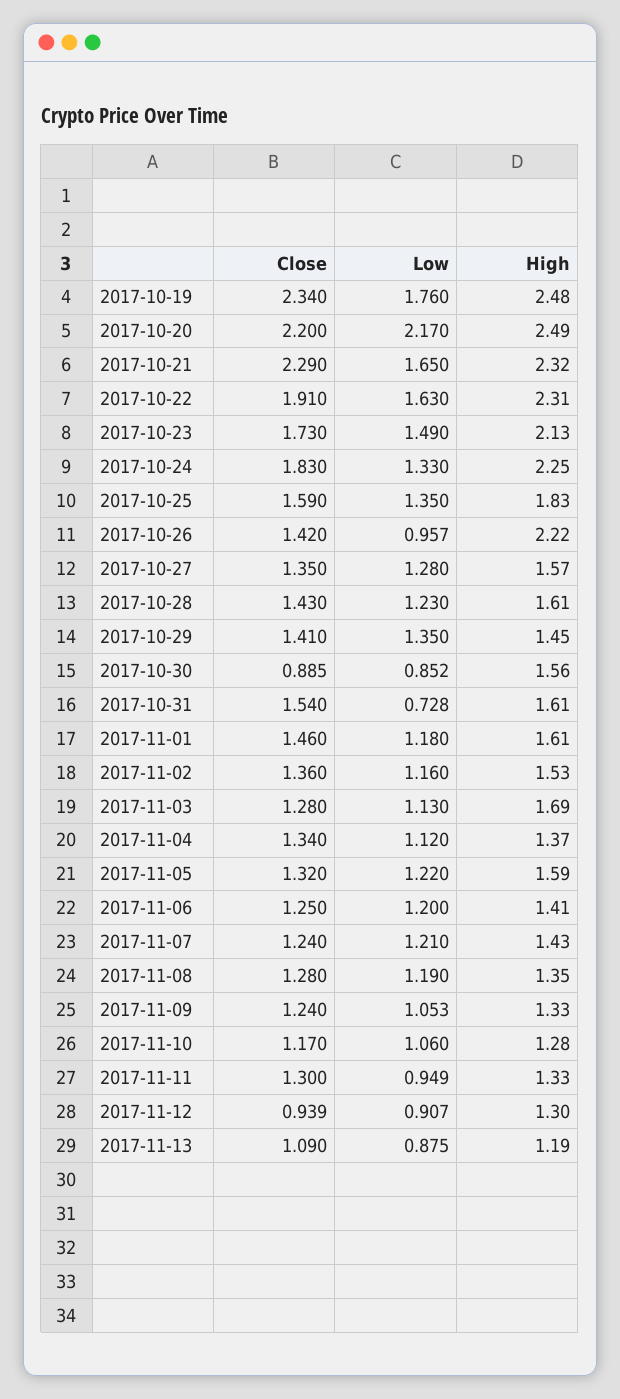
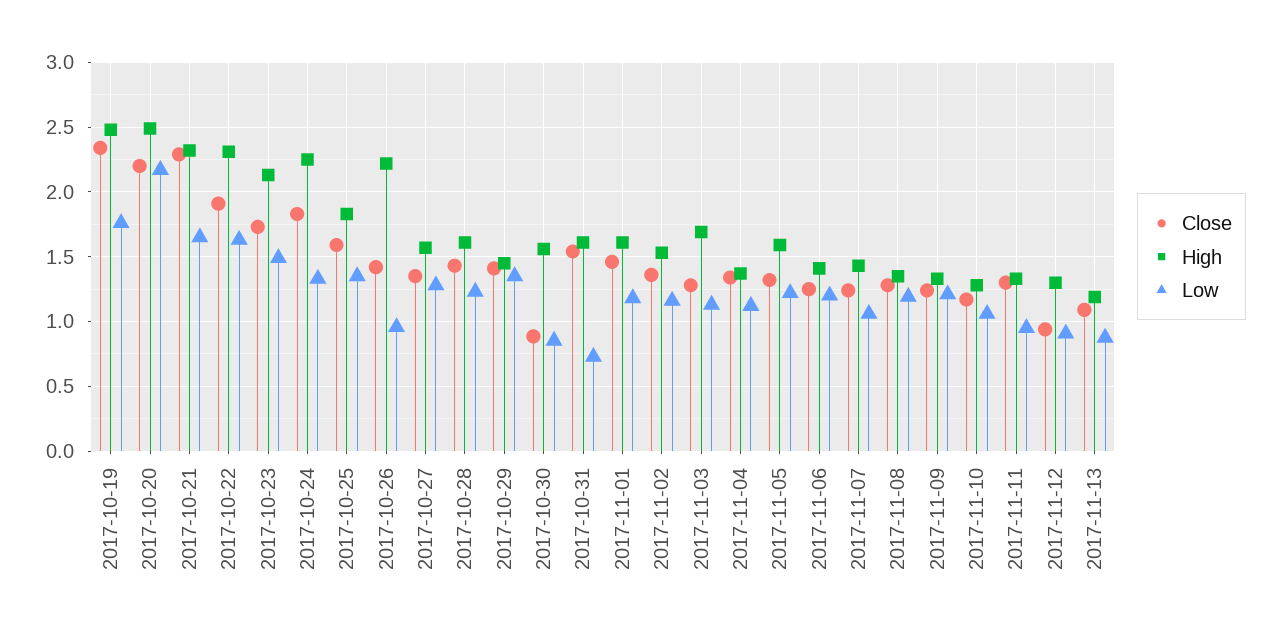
  {
    "Close": {
      "2017-10-19": 2.34,
      "2017-10-20": 2.2,
      "2017-10-21": 2.29,
      "2017-10-22": 1.91,
      "2017-10-23": 1.73,
      "2017-10-24": 1.83,
      "2017-10-25": 1.59,
      "2017-10-26": 1.42,
      "2017-10-27": 1.35,
      "2017-10-28": 1.43,
      "2017-10-29": 1.41,
      "2017-10-30": 0.885,
      "2017-10-31": 1.54,
      "2017-11-01": 1.46,
      "2017-11-02": 1.36,
      "2017-11-03": 1.28,
      "2017-11-04": 1.34,
      "2017-11-05": 1.32,
      "2017-11-06": 1.25,
      "2017-11-07": 1.24,
      "2017-11-08": 1.28,
      "2017-11-09": 1.24,
      "2017-11-10": 1.17,
      "2017-11-11": 1.3,
      "2017-11-12": 0.939,
      "2017-11-13": 1.09
    },
    "Low": {
      "2017-10-19": 1.76,
      "2017-10-20": 2.17,
      "2017-10-21": 1.65,
      "2017-10-22": 1.63,
      "2017-10-23": 1.49,
      "2017-10-24": 1.33,
      "2017-10-25": 1.35,
      "2017-10-26": 0.957,
      "2017-10-27": 1.28,
      "2017-10-28": 1.23,
      "2017-10-29": 1.35,
      "2017-10-30": 0.852,
      "2017-10-31": 0.728,
      "2017-11-01": 1.18,
      "2017-11-02": 1.16,
      "2017-11-03": 1.13,
      "2017-11-04": 1.12,
      "2017-11-05": 1.22,
      "2017-11-06": 1.2,
-     "2017-11-07": 1.21,
+     "2017-11-07": 1.05,
      "2017-11-08": 1.19,
-     "2017-11-09": 1.053,
+     "2017-11-09": 1.2,
      "2017-11-10": 1.06,
      "2017-11-11": 0.949,
      "2017-11-12": 0.907,
      "2017-11-13": 0.875
    },
    "High": {
      "2017-10-19": 2.48,
      "2017-10-20": 2.49,
      "2017-10-21": 2.32,
      "2017-10-22": 2.31,
      "2017-10-23": 2.13,
      "2017-10-24": 2.25,
      "2017-10-25": 1.83,
      "2017-10-26": 2.22,
      "2017-10-27": 1.57,
      "2017-10-28": 1.61,
      "2017-10-29": 1.45,
      "2017-10-30": 1.56,
      "2017-10-31": 1.61,
      "2017-11-01": 1.61,
      "2017-11-02": 1.53,
      "2017-11-03": 1.69,
      "2017-11-04": 1.37,
      "2017-11-05": 1.59,
      "2017-11-06": 1.41,
      "2017-11-07": 1.43,
      "2017-11-08": 1.35,
      "2017-11-09": 1.33,
      "2017-11-10": 1.28,
      "2017-11-11": 1.33,
      "2017-11-12": 1.3,
      "2017-11-13": 1.19
    }
  }

